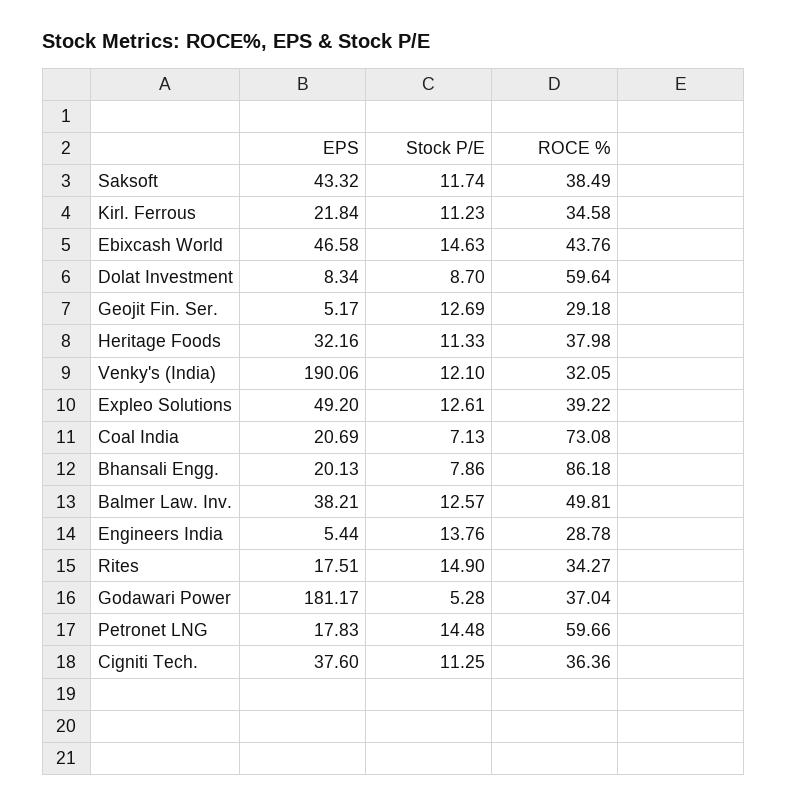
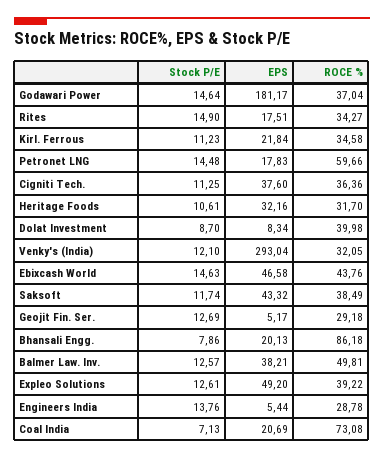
  {
    "EPS": {
      "Saksoft": 43.32,
      "Kirl. Ferrous": 21.84,
      "Ebixcash World": 46.58,
      "Dolat Investment": 8.34,
      "Geojit Fin. Ser.": 5.17,
      "Heritage Foods": 32.16,
-     "Venky's (India)": 190.06,
+     "Venky's (India)": 293.04,
      "Expleo Solutions": 49.2,
      "Coal India": 20.69,
      "Bhansali Engg.": 20.13,
      "Balmer Law. Inv.": 38.21,
      "Engineers India": 5.44,
      "Rites": 17.51,
      "Godawari Power": 181.17,
      "Petronet LNG": 17.83,
      "Cigniti Tech.": 37.6
    },
    "Stock P/E": {
      "Saksoft": 11.74,
      "Kirl. Ferrous": 11.23,
      "Ebixcash World": 14.63,
      "Dolat Investment": 8.7,
      "Geojit Fin. Ser.": 12.69,
-     "Heritage Foods": 11.33,
+     "Heritage Foods": 10.61,
      "Venky's (India)": 12.1,
      "Expleo Solutions": 12.61,
      "Coal India": 7.13,
      "Bhansali Engg.": 7.86,
      "Balmer Law. Inv.": 12.57,
      "Engineers India": 13.76,
      "Rites": 14.9,
-     "Godawari Power": 5.28,
+     "Godawari Power": 14.64,
      "Petronet LNG": 14.48,
      "Cigniti Tech.": 11.25
    },
    "ROCE %": {
      "Saksoft": 38.49,
      "Kirl. Ferrous": 34.58,
      "Ebixcash World": 43.76,
-     "Dolat Investment": 59.64,
+     "Dolat Investment": 39.98,
      "Geojit Fin. Ser.": 29.18,
-     "Heritage Foods": 37.98,
+     "Heritage Foods": 31.7,
      "Venky's (India)": 32.05,
      "Expleo Solutions": 39.22,
      "Coal India": 73.08,
      "Bhansali Engg.": 86.18,
      "Balmer Law. Inv.": 49.81,
      "Engineers India": 28.78,
      "Rites": 34.27,
      "Godawari Power": 37.04,
      "Petronet LNG": 59.66,
      "Cigniti Tech.": 36.36
    }
  }

